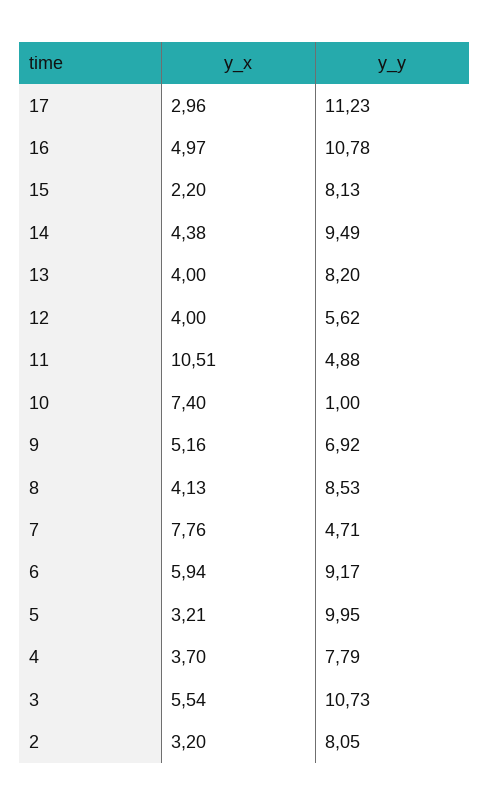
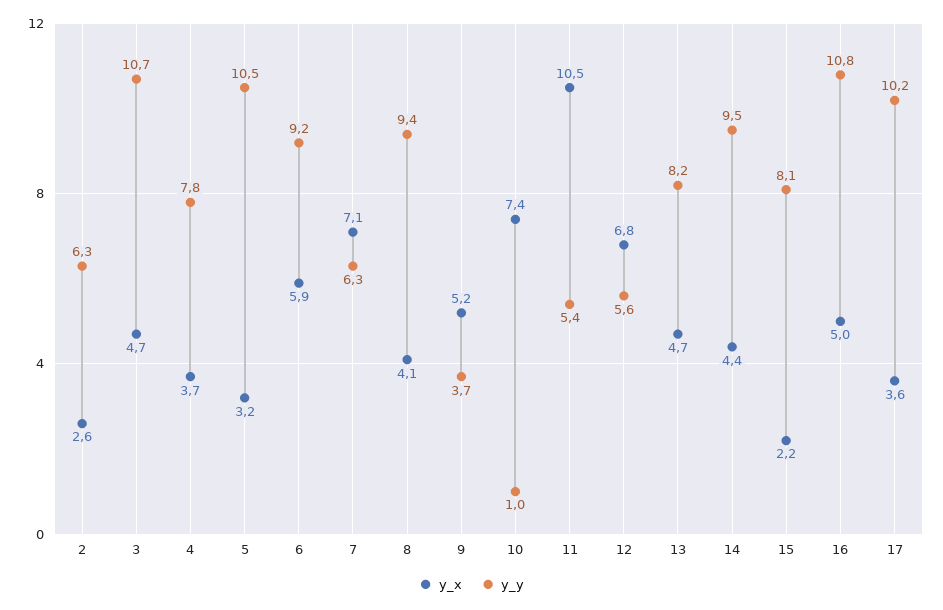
  {
    "y_x": {
-     "17": 2.96,
+     "17": 3.6,
      "16": 4.97,
      "15": 2.2,
      "14": 4.38,
-     "13": 4,
+     "13": 4.7,
-     "12": 4,
+     "12": 6.8,
      "11": 10.51,
      "10": 7.4,
      "9": 5.16,
      "8": 4.13,
-     "7": 7.76,
+     "7": 7.1,
      "6": 5.94,
      "5": 3.21,
      "4": 3.7,
-     "3": 5.54,
+     "3": 4.7,
-     "2": 3.2
+     "2": 2.6
    },
    "y_y": {
-     "17": 11.23,
+     "17": 10.2,
      "16": 10.78,
      "15": 8.13,
      "14": 9.49,
      "13": 8.2,
      "12": 5.62,
-     "11": 4.88,
+     "11": 5.4,
      "10": 1,
-     "9": 6.92,
+     "9": 3.7,
-     "8": 8.53,
+     "8": 9.4,
-     "7": 4.71,
+     "7": 6.3,
      "6": 9.17,
-     "5": 9.95,
+     "5": 10.5,
      "4": 7.79,
      "3": 10.73,
-     "2": 8.05
+     "2": 6.3
    }
  }

